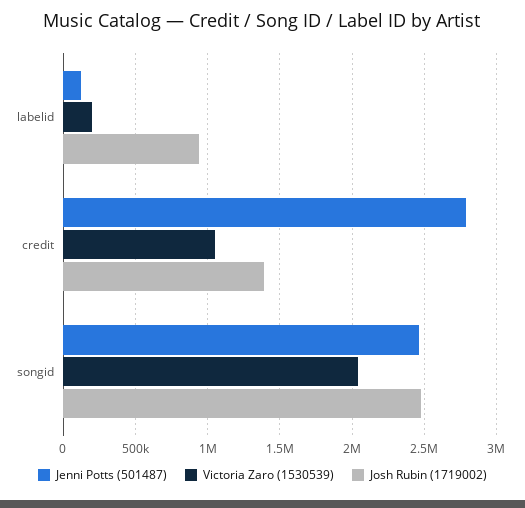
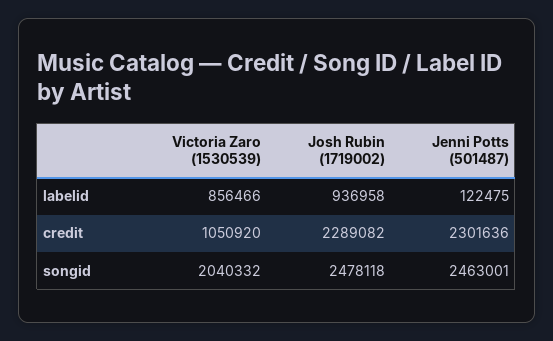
  {
    "Jenni Potts (501487)": {
      "labelid": 122475,
-     "credit": 2800000,
+     "credit": 2301636,
      "songid": 2463001
    },
    "Victoria Zaro (1530539)": {
-     "labelid": 200000,
+     "labelid": 856466,
      "credit": 1050920,
      "songid": 2040332
    },
    "Josh Rubin (1719002)": {
      "labelid": 936958,
-     "credit": 1400000,
+     "credit": 2289082,
      "songid": 2478118
    }
  }

